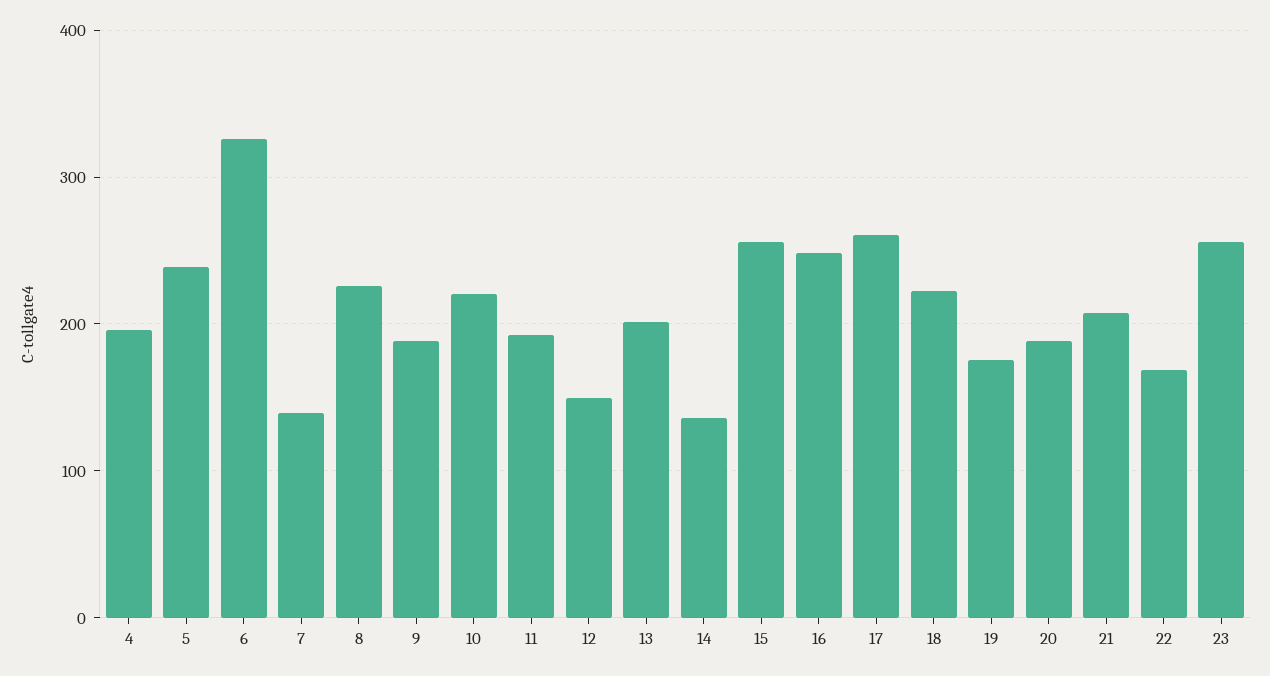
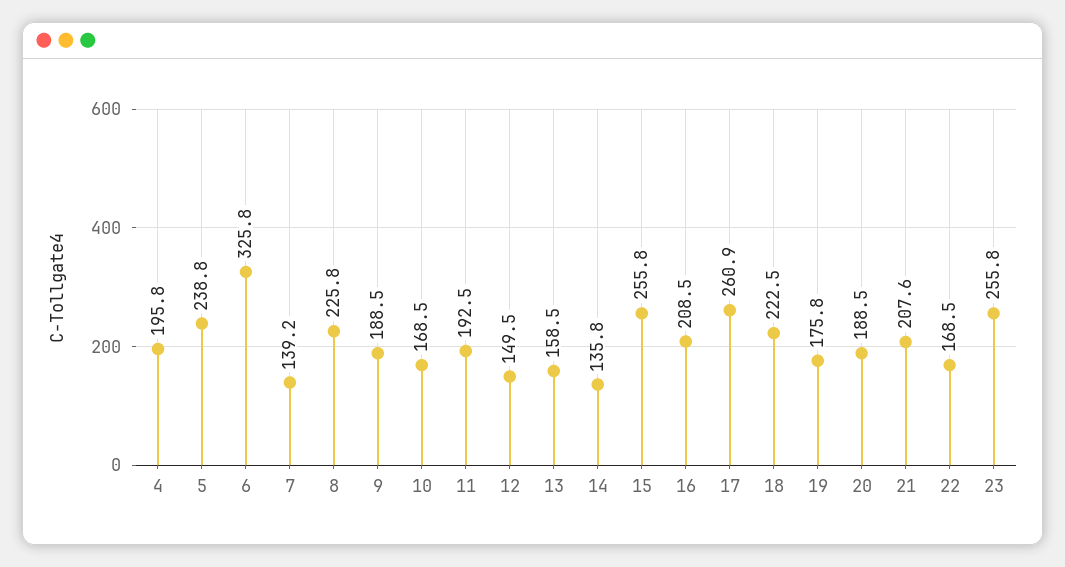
  {
    "4": 195.8,
    "5": 238.8,
    "6": 325.8,
    "7": 139.2,
    "8": 225.8,
    "9": 188.5,
-   "10": 220,
+   "10": 168.5,
    "11": 192.5,
    "12": 149.5,
-   "13": 200,
+   "13": 158.5,
    "14": 135.8,
    "15": 255.8,
-   "16": 250,
+   "16": 208.5,
    "17": 260.9,
    "18": 222.5,
    "19": 175.8,
    "20": 188.5,
    "21": 207.6,
    "22": 168.5,
    "23": 255.8
  }

